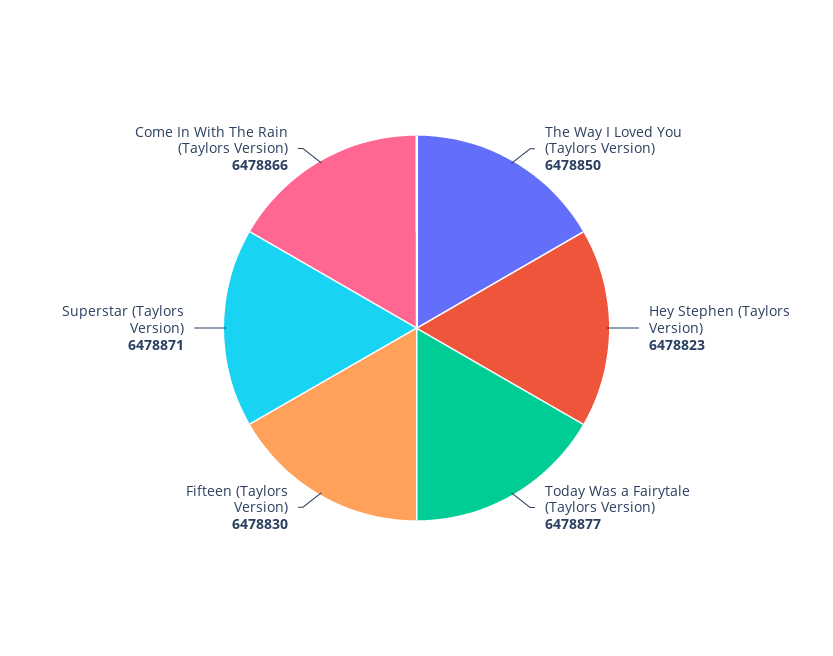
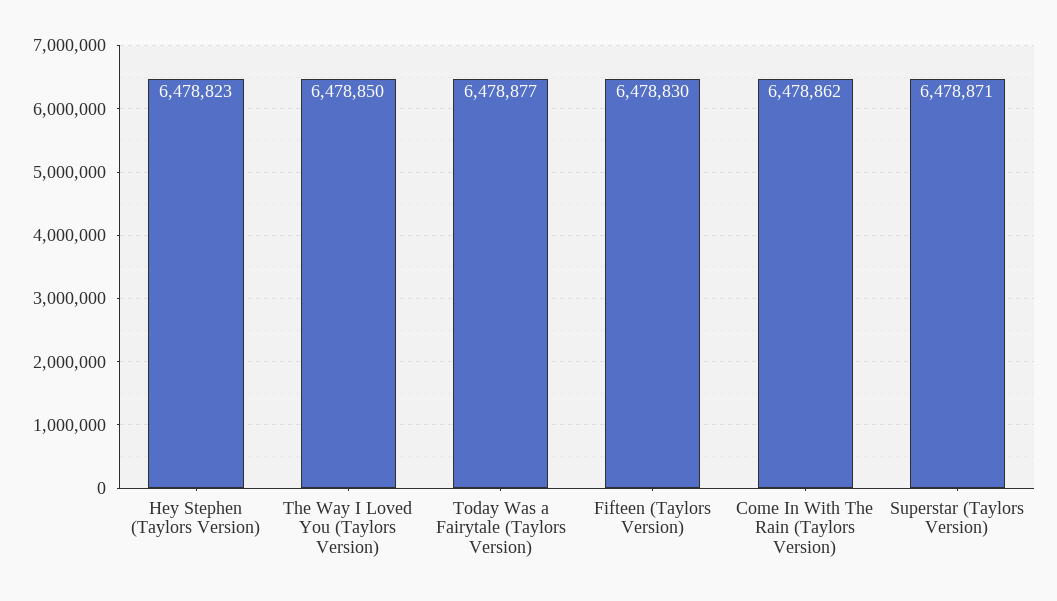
  {
    "The Way I Loved You (Taylors Version)": 6478850,
    "Hey Stephen (Taylors Version)": 6478823,
    "Today Was a Fairytale (Taylors Version)": 6478877,
    "Fifteen (Taylors Version)": 6478830,
    "Superstar (Taylors Version)": 6478871,
-   "Come In With The Rain (Taylors Version)": 6478866
+   "Come In With The Rain (Taylors Version)": 6478862
  }

